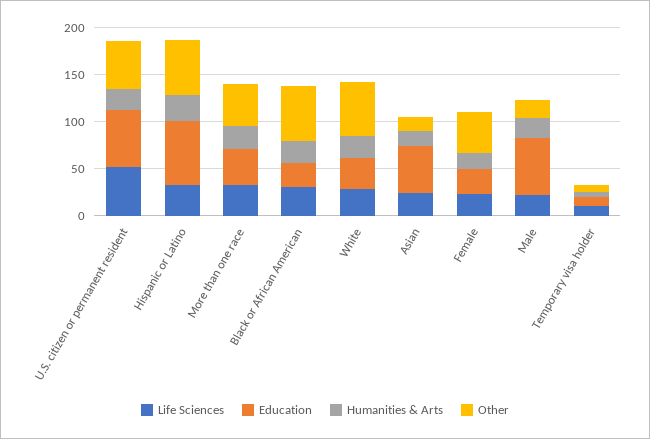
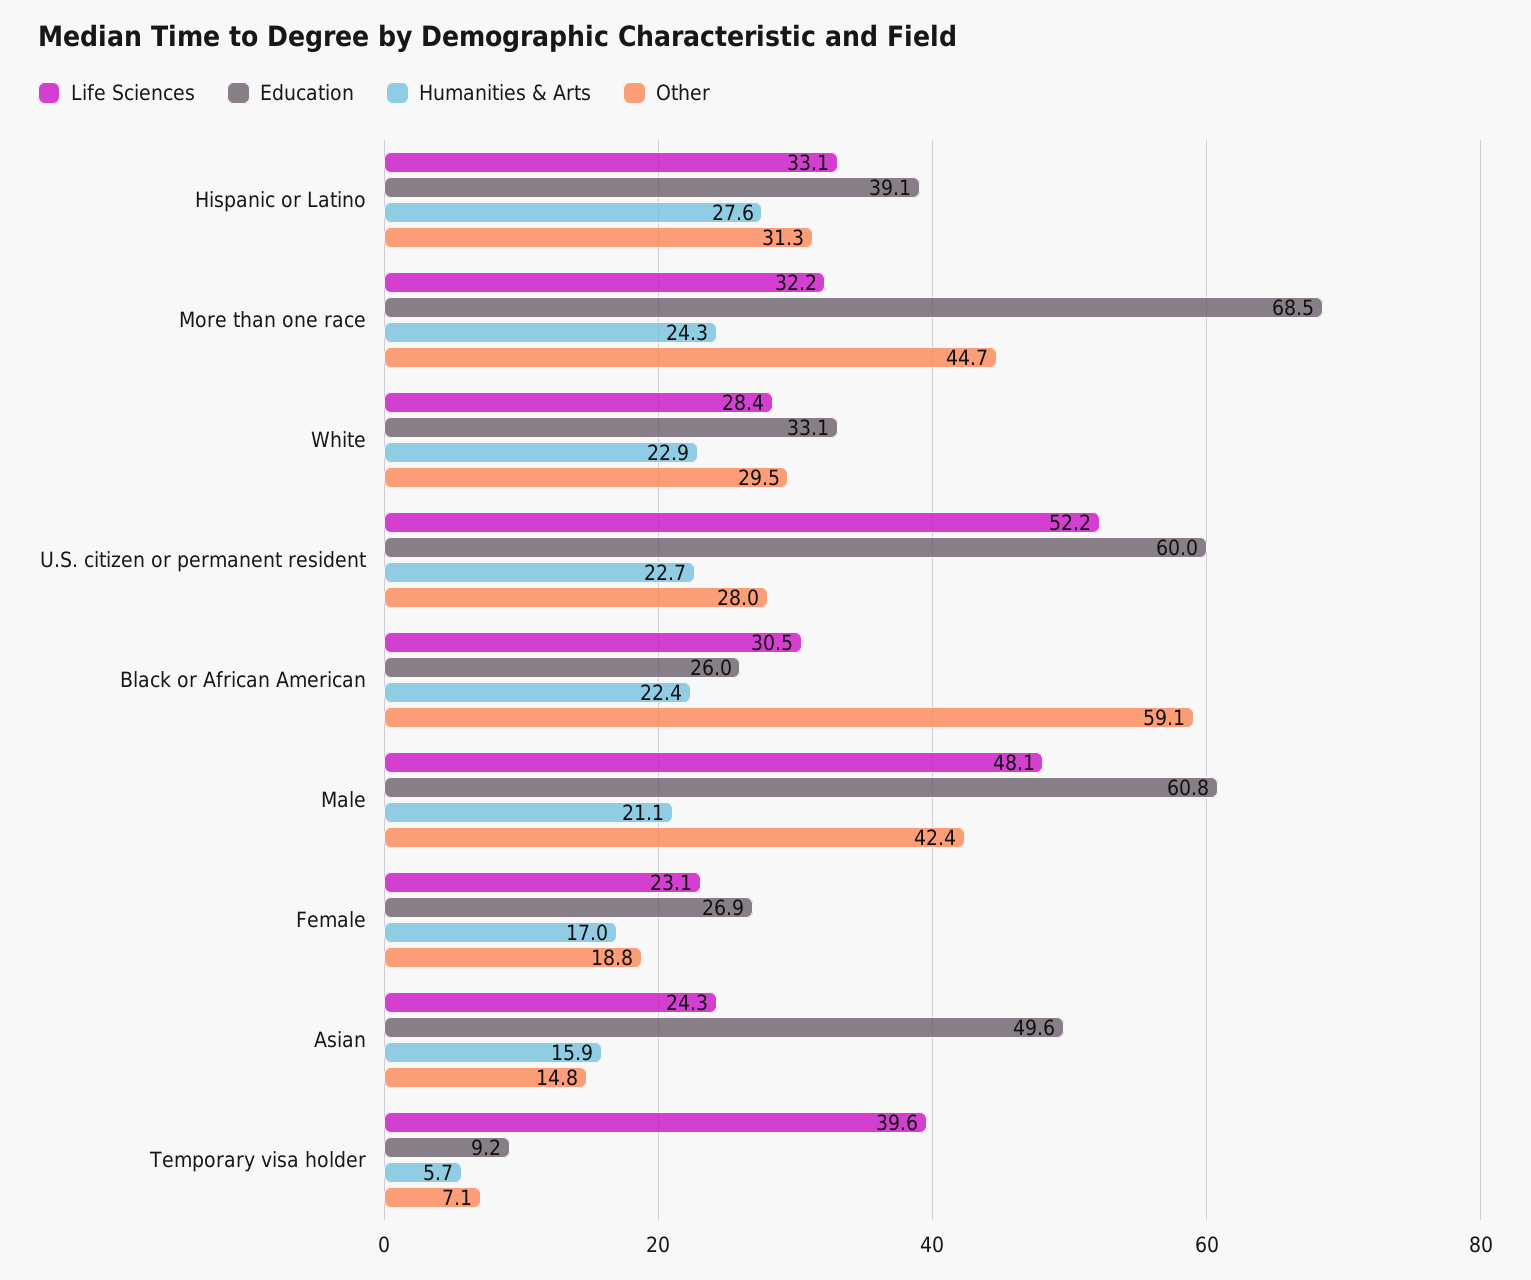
  {
    "Life Sciences": {
      "U.S. citizen or permanent resident": 52.2,
      "Hispanic or Latino": 33.1,
      "More than one race": 32.2,
      "Black or African American": 30.5,
      "White": 28.4,
      "Asian": 24.3,
      "Female": 23.1,
-     "Male": 20,
+     "Male": 48.1,
-     "Temporary visa holder": 10
+     "Temporary visa holder": 39.6
    },
    "Education": {
      "U.S. citizen or permanent resident": 60,
-     "Hispanic or Latino": 70,
+     "Hispanic or Latino": 39.1,
-     "More than one race": 40,
+     "More than one race": 68.5,
      "Black or African American": 26,
      "White": 33.1,
      "Asian": 49.6,
      "Female": 26.9,
      "Male": 60.8,
      "Temporary visa holder": 9.2
    },
    "Humanities & Arts": {
      "U.S. citizen or permanent resident": 22.7,
      "Hispanic or Latino": 27.6,
      "More than one race": 24.3,
      "Black or African American": 22.4,
      "White": 22.9,
      "Asian": 15.9,
      "Female": 17,
      "Male": 21.1,
      "Temporary visa holder": 5.7
    },
    "Other": {
-     "U.S. citizen or permanent resident": 50,
+     "U.S. citizen or permanent resident": 28,
-     "Hispanic or Latino": 60,
+     "Hispanic or Latino": 31.3,
      "More than one race": 44.7,
      "Black or African American": 59.1,
-     "White": 60,
+     "White": 29.5,
      "Asian": 14.8,
-     "Female": 40,
+     "Female": 18.8,
-     "Male": 20,
+     "Male": 42.4,
      "Temporary visa holder": 7.1
    }
  }

